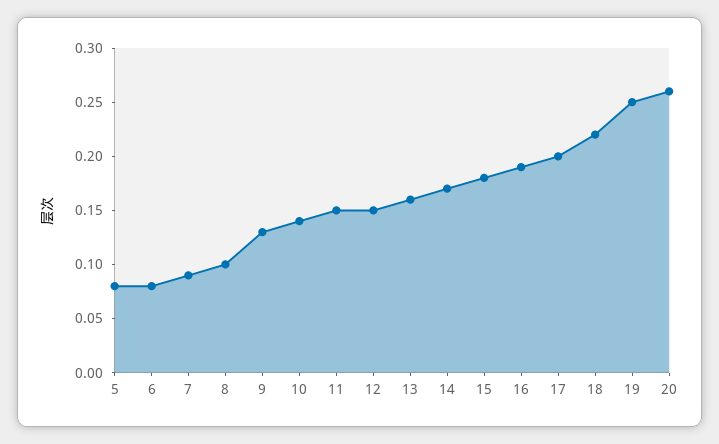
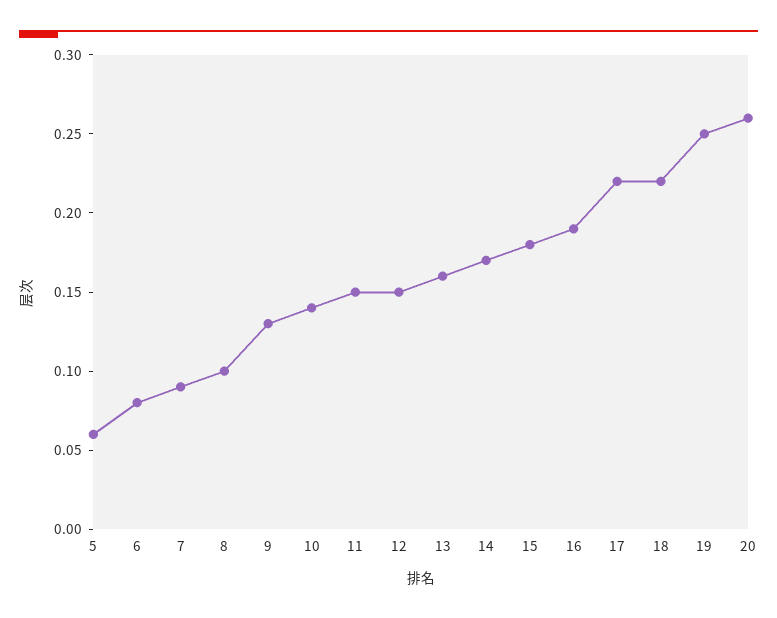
  {
-   "5": 0.08,
+   "5": 0.06,
    "6": 0.08,
    "7": 0.09,
    "8": 0.1,
    "9": 0.13,
    "10": 0.14,
    "11": 0.15,
    "12": 0.15,
    "13": 0.16,
    "14": 0.17,
    "15": 0.18,
    "16": 0.19,
-   "17": 0.2,
+   "17": 0.22,
    "18": 0.22,
    "19": 0.25,
    "20": 0.26
  }

